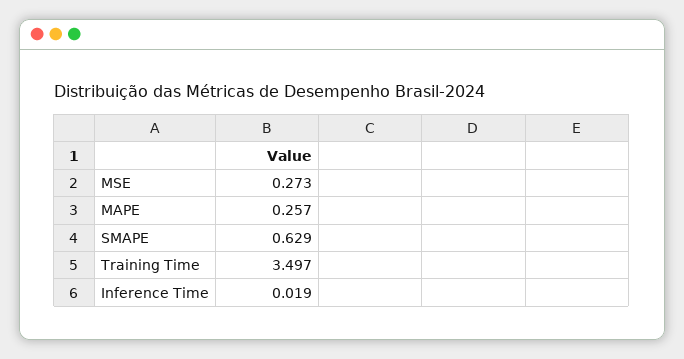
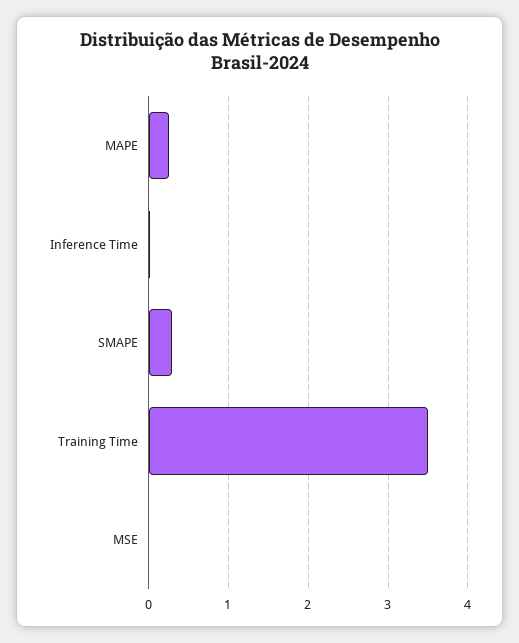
  {
-   "MSE": 0.273,
+   "MSE": 0,
    "MAPE": 0.257,
-   "SMAPE": 0.629,
+   "SMAPE": 0.3,
    "Training Time": 3.497,
    "Inference Time": 0.019
  }

